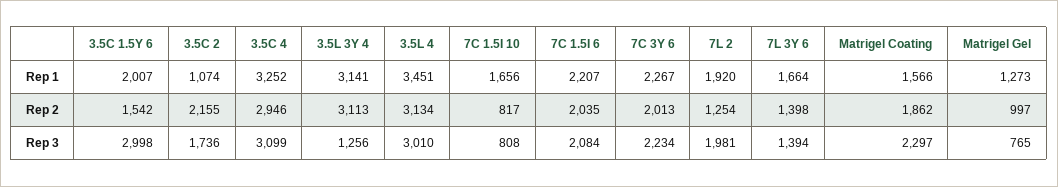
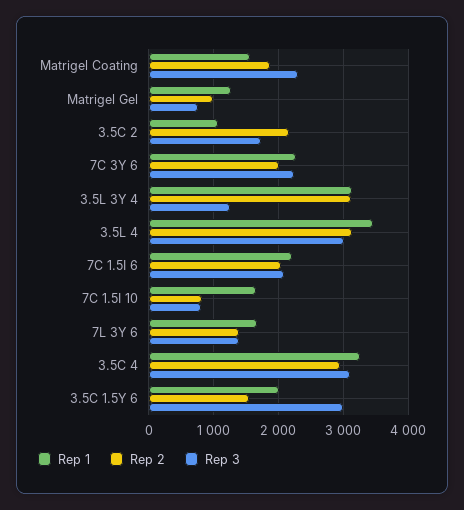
  {
    "Rep 1": {
      "3.5C 1.5Y 6": 2007,
      "3.5C 2": 1074,
      "3.5C 4": 3252,
      "3.5L 3Y 4": 3141,
      "3.5L 4": 3451,
      "7C 1.5I 10": 1656,
      "7C 1.5I 6": 2207,
      "7C 3Y 6": 2267,
-     "7L 2": 1920,
      "7L 3Y 6": 1664,
      "Matrigel Coating": 1566,
      "Matrigel Gel": 1273
    },
    "Rep 2": {
      "3.5C 1.5Y 6": 1542,
      "3.5C 2": 2155,
      "3.5C 4": 2946,
      "3.5L 3Y 4": 3113,
      "3.5L 4": 3134,
      "7C 1.5I 10": 817,
      "7C 1.5I 6": 2035,
      "7C 3Y 6": 2013,
-     "7L 2": 1254,
      "7L 3Y 6": 1398,
      "Matrigel Coating": 1862,
      "Matrigel Gel": 997
    },
    "Rep 3": {
      "3.5C 1.5Y 6": 2998,
      "3.5C 2": 1736,
      "3.5C 4": 3099,
      "3.5L 3Y 4": 1256,
      "3.5L 4": 3010,
      "7C 1.5I 10": 808,
      "7C 1.5I 6": 2084,
      "7C 3Y 6": 2234,
-     "7L 2": 1981,
      "7L 3Y 6": 1394,
      "Matrigel Coating": 2297,
      "Matrigel Gel": 765
    }
  }

